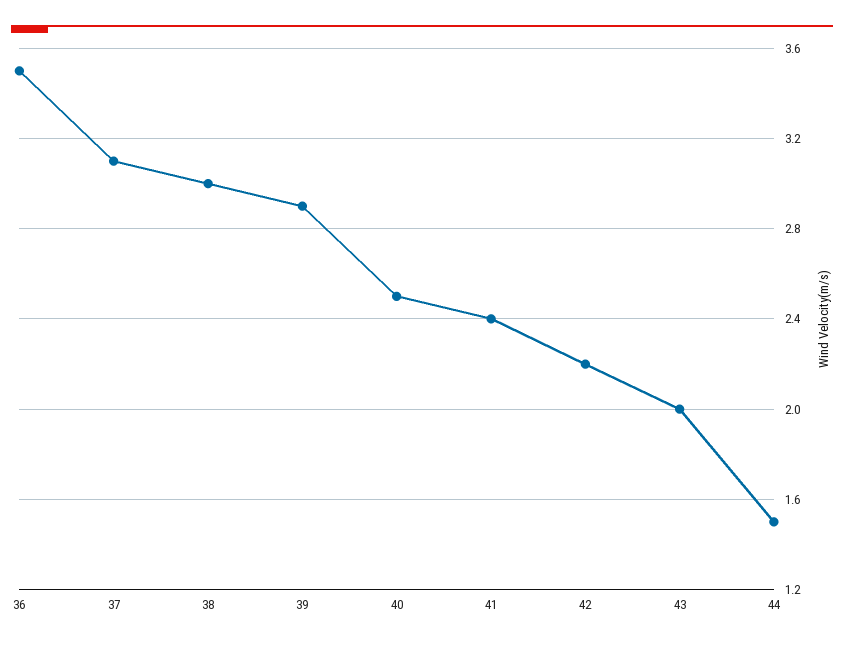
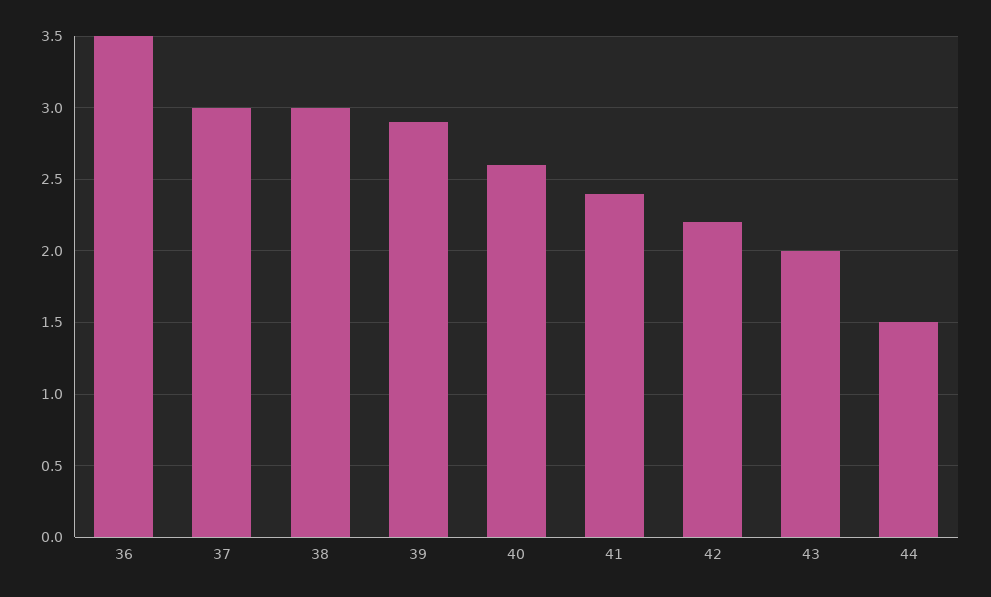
  {
    "36": 3.5,
-   "37": 3.1,
+   "37": 3,
    "38": 3,
    "39": 2.9,
-   "40": 2.5,
+   "40": 2.6,
    "41": 2.4,
    "42": 2.2,
    "43": 2,
    "44": 1.5
  }

